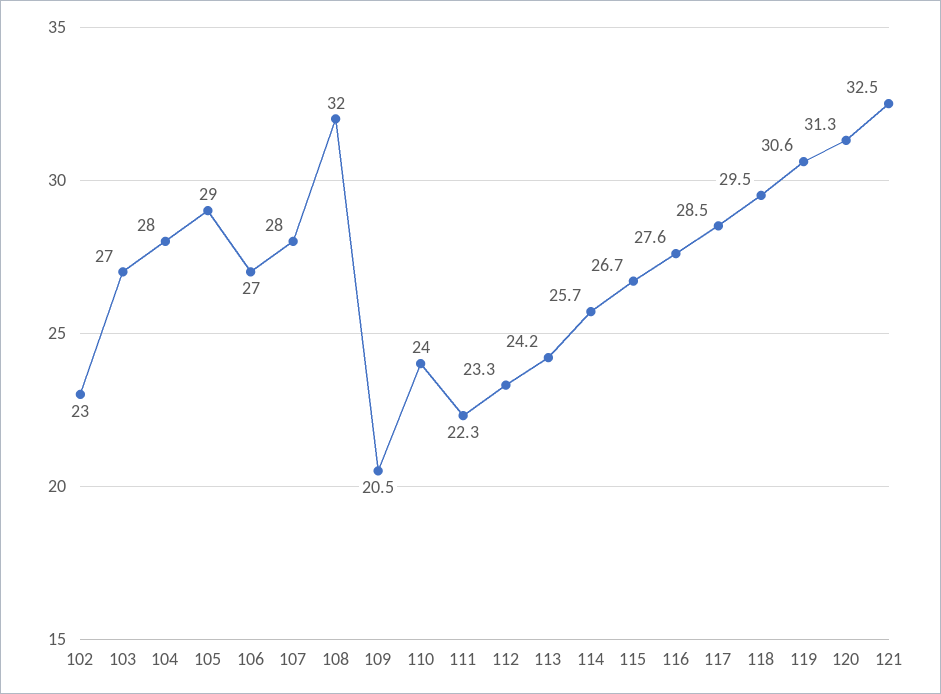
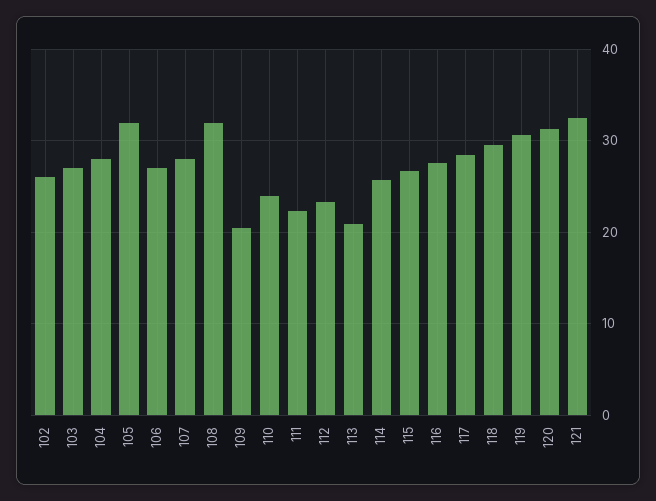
  {
-   "102": 23,
+   "102": 26,
    "103": 27,
    "104": 28,
-   "105": 29,
+   "105": 32,
    "106": 27,
    "107": 28,
    "108": 32,
    "109": 20.5,
    "110": 24,
    "111": 22.3,
    "112": 23.3,
-   "113": 24.2,
+   "113": 21,
    "114": 25.7,
    "115": 26.7,
    "116": 27.6,
    "117": 28.5,
    "118": 29.5,
    "119": 30.6,
    "120": 31.3,
    "121": 32.5
  }

